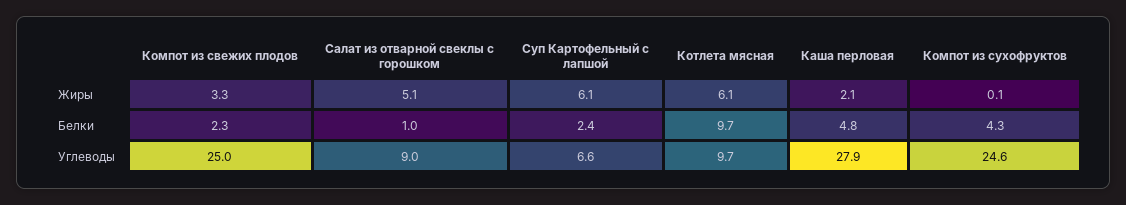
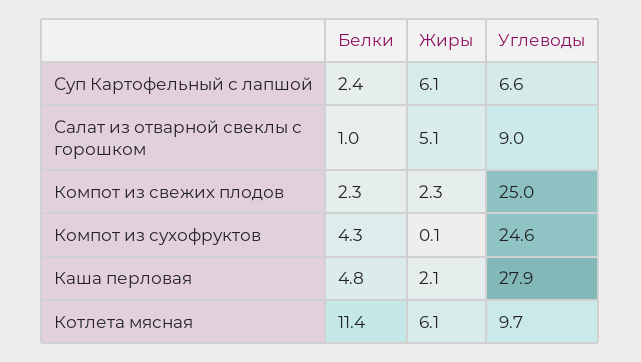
  {
    "Компот из свежих плодов": {
-     "Жиры": 3.3,
+     "Жиры": 2.3,
      "Белки": 2.3,
      "Углеводы": 25
    },
    "Салат из отварной свеклы с горошком": {
      "Жиры": 5.1,
      "Белки": 1,
      "Углеводы": 9
    },
    "Суп Картофельный с лапшой": {
      "Жиры": 6.1,
      "Белки": 2.4,
      "Углеводы": 6.6
    },
    "Котлета мясная": {
      "Жиры": 6.1,
-     "Белки": 9.7,
+     "Белки": 11.4,
      "Углеводы": 9.7
    },
    "Каша перловая": {
      "Жиры": 2.1,
      "Белки": 4.8,
      "Углеводы": 27.9
    },
    "Компот из сухофруктов": {
      "Жиры": 0.1,
      "Белки": 4.3,
      "Углеводы": 24.6
    }
  }

